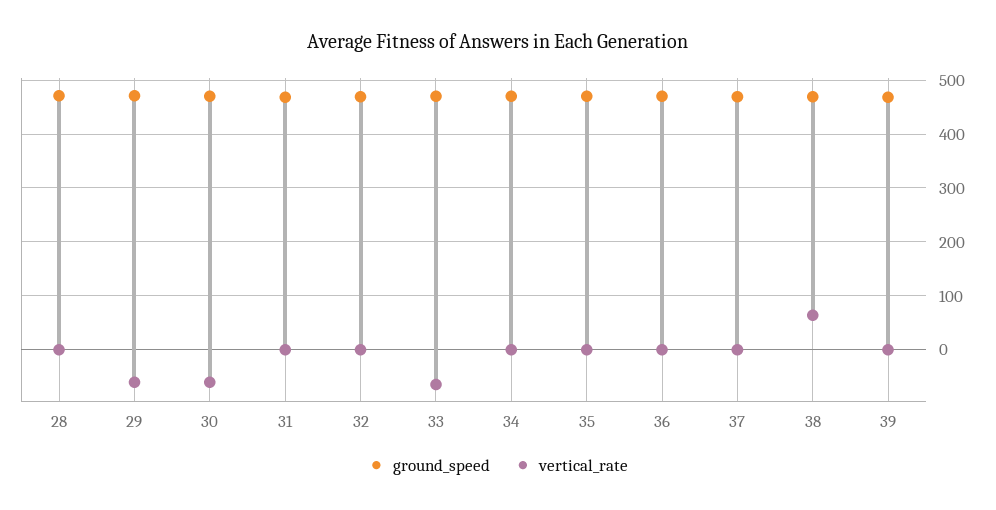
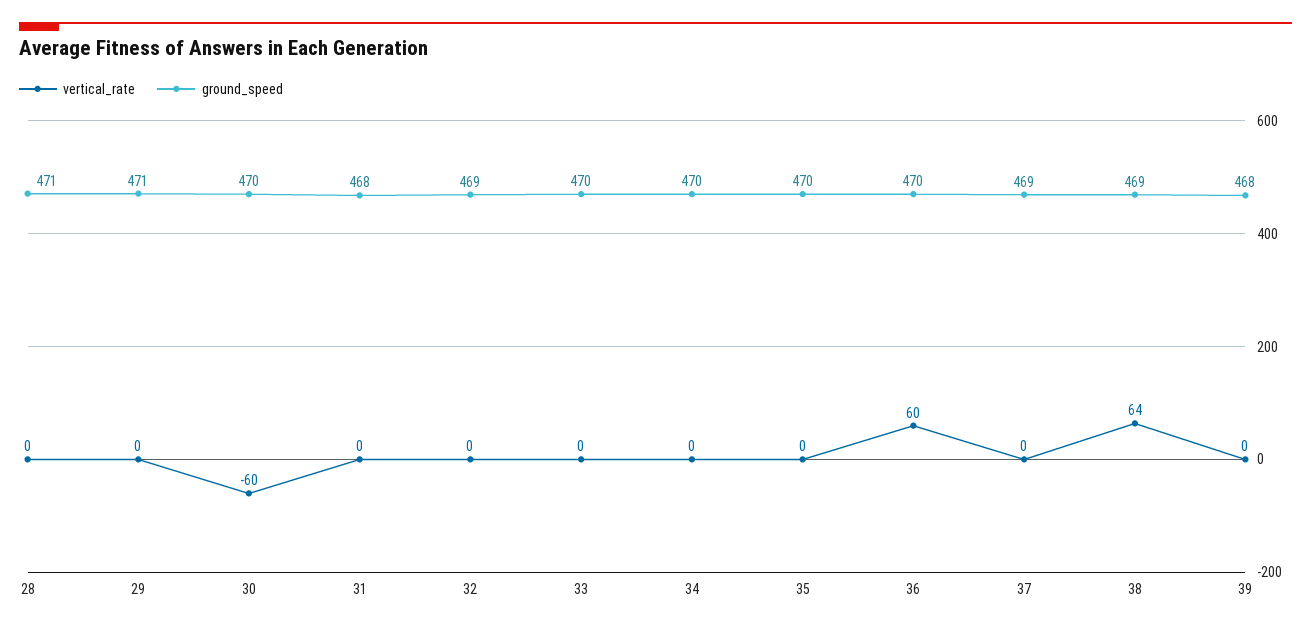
  {
    "ground_speed": {
      "28": 471,
      "29": 471,
      "30": 470,
      "31": 468,
      "32": 469,
      "33": 470,
      "34": 470,
      "35": 470,
      "36": 470,
      "37": 469,
      "38": 469,
      "39": 468
    },
    "vertical_rate": {
      "28": 0,
-     "29": -60,
+     "29": 0,
      "30": -60,
      "31": 0,
      "32": 0,
-     "33": -60,
+     "33": 0,
      "34": 0,
      "35": 0,
-     "36": 0,
+     "36": 60,
      "37": 0,
      "38": 64,
      "39": 0
    }
  }

